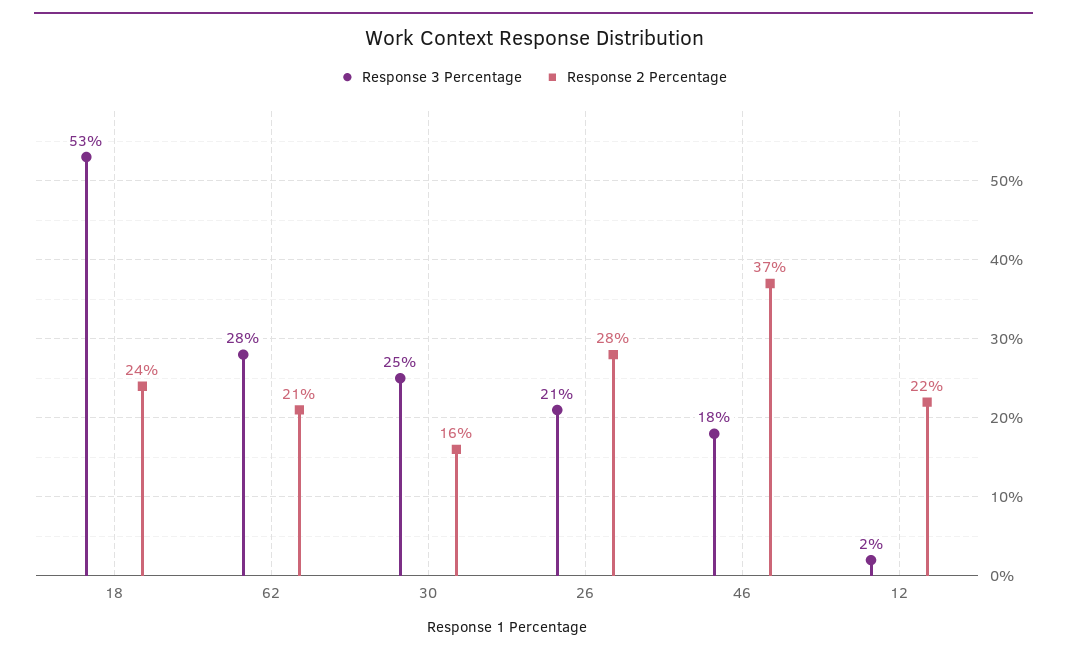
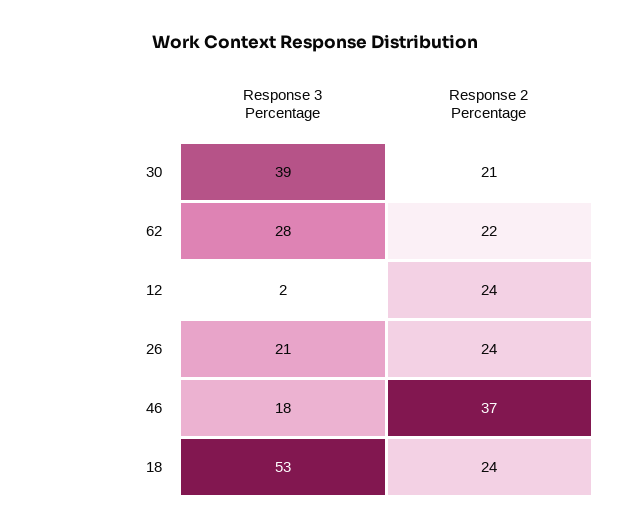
  {
    "Response 3 Percentage": {
      "18": 53,
      "62": 28,
-     "30": 25,
+     "30": 39,
      "26": 21,
      "46": 18,
      "12": 2
    },
    "Response 2 Percentage": {
      "18": 24,
-     "62": 21,
+     "62": 22,
-     "30": 16,
+     "30": 21,
-     "26": 28,
+     "26": 24,
      "46": 37,
-     "12": 22
+     "12": 24
    }
  }

